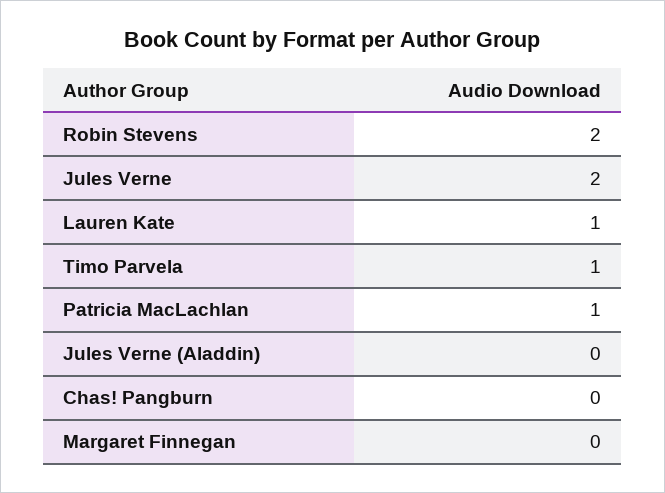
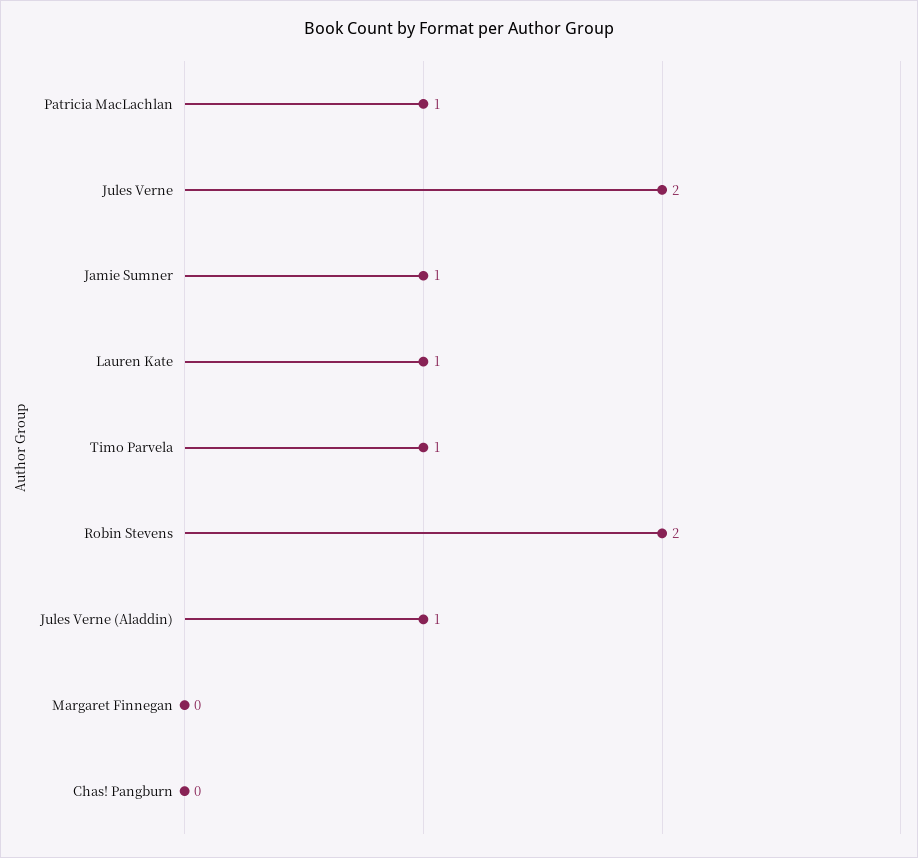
  {
    "Robin Stevens": 2,
    "Jules Verne": 2,
    "Lauren Kate": 1,
    "Timo Parvela": 1,
    "Patricia MacLachlan": 1,
-   "Jules Verne (Aladdin)": 0,
+   "Jules Verne (Aladdin)": 1,
    "Chas! Pangburn": 0,
-   "Margaret Finnegan": 0
+   "Margaret Finnegan": 0,
+   "Jamie Sumner": 1
  }

